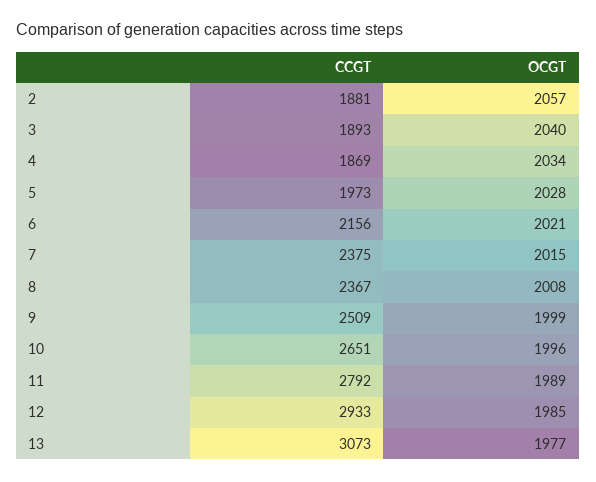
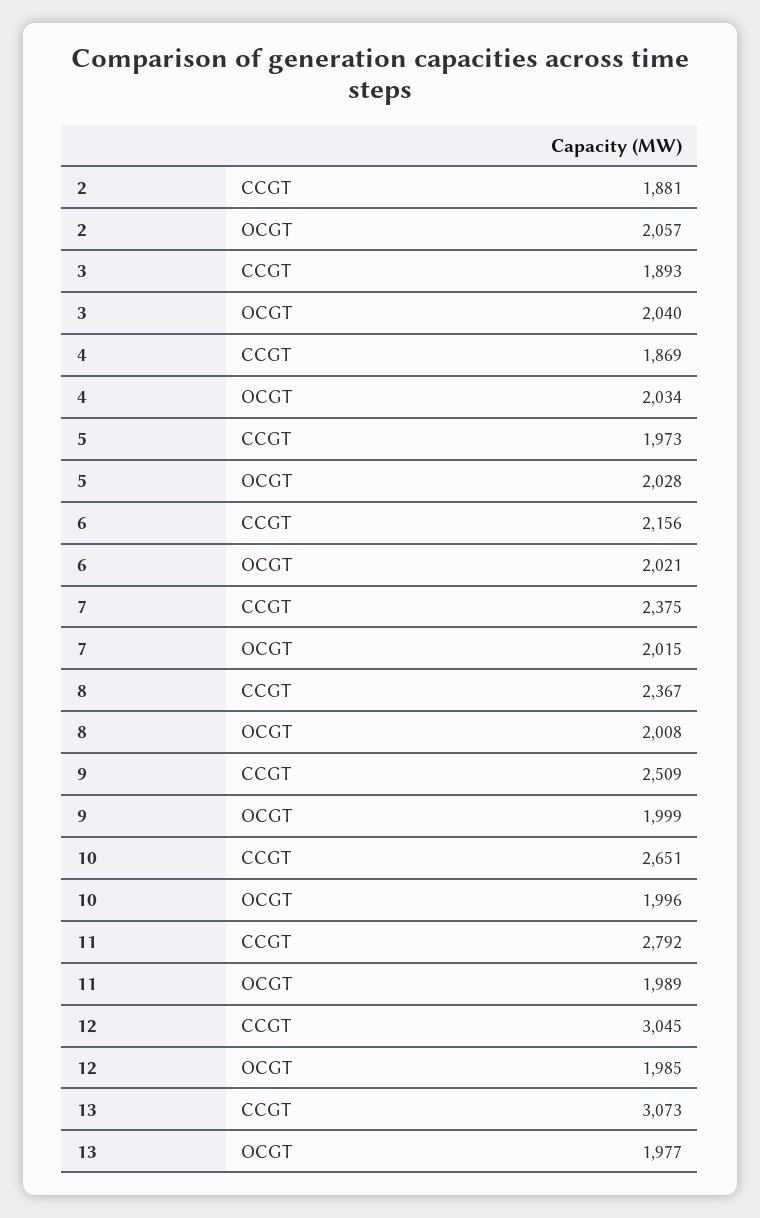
  {
    "CCGT": {
      "2": 1881,
      "3": 1893,
      "4": 1869,
      "5": 1973,
      "6": 2156,
      "7": 2375,
      "8": 2367,
      "9": 2509,
      "10": 2651,
      "11": 2792,
-     "12": 2933,
+     "12": 3045,
      "13": 3073
    },
    "OCGT": {
      "2": 2057,
      "3": 2040,
      "4": 2034,
      "5": 2028,
      "6": 2021,
      "7": 2015,
      "8": 2008,
      "9": 1999,
      "10": 1996,
      "11": 1989,
      "12": 1985,
      "13": 1977
    }
  }

